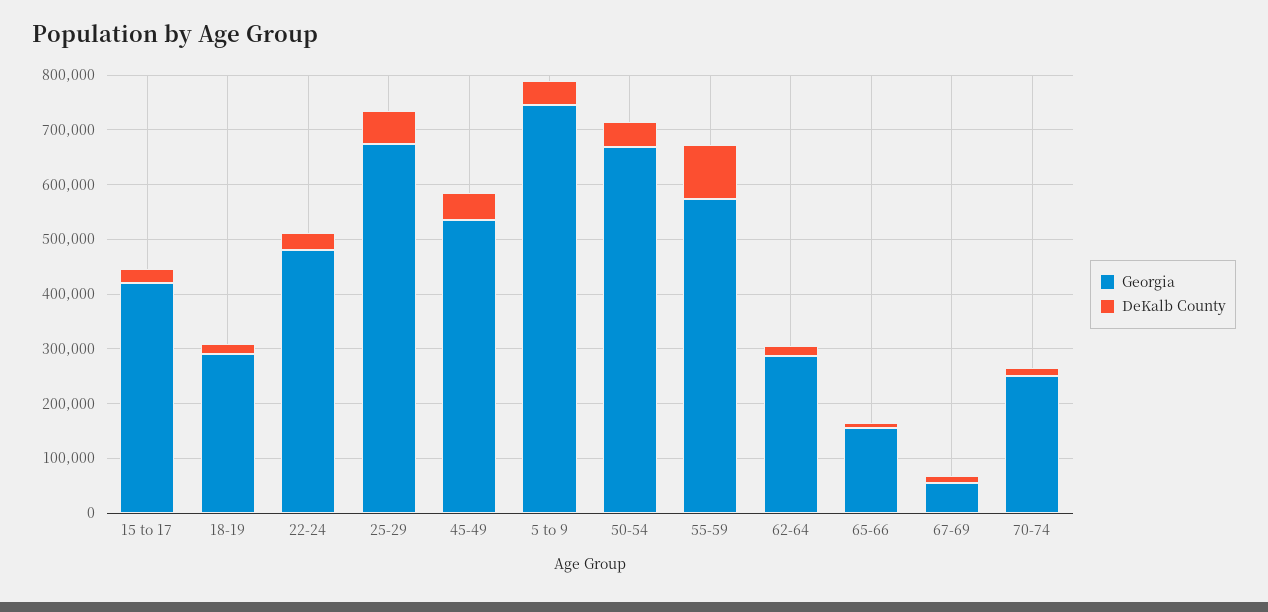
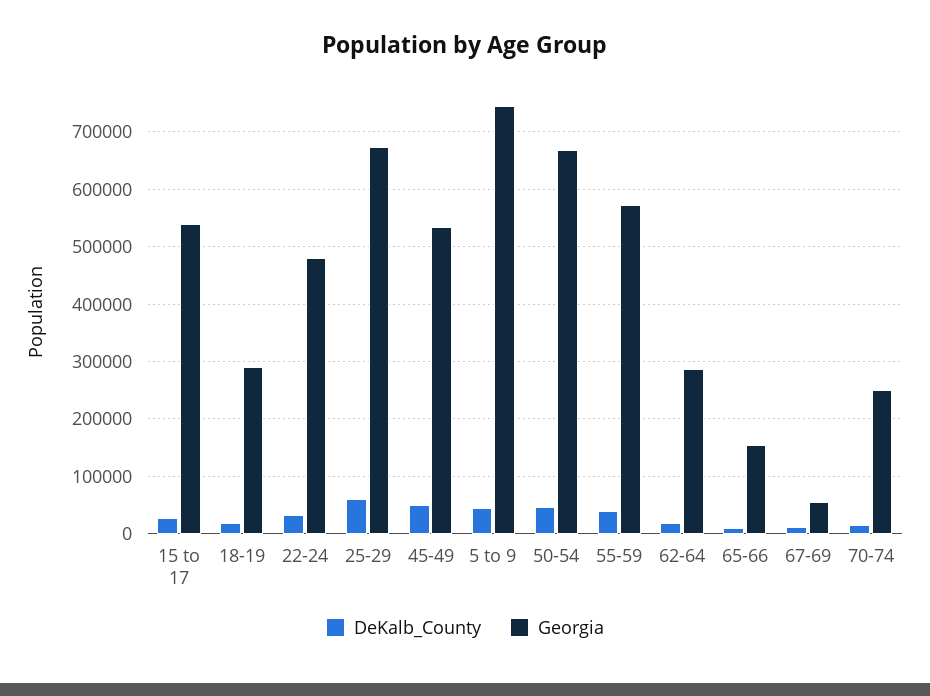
  {
    "Georgia": {
-     "15 to 17": 420000,
+     "15 to 17": 540000,
      "18-19": 300000,
      "22-24": 480000,
      "25-29": 680000,
      "45-49": 540000,
      "5 to 9": 740000,
      "50-54": 660000,
      "55-59": 580000,
      "62-64": 280000,
      "65-66": 160000,
      "67-69": 60000,
      "70-74": 260000
    },
    "DeKalb County": {
      "15 to 17": 20000,
      "18-19": 20000,
      "22-24": 40000,
      "25-29": 60000,
      "45-49": 60000,
      "5 to 9": 40000,
      "50-54": 40000,
-     "55-59": 100000,
+     "55-59": 40000,
      "62-64": 20000,
      "65-66": 0,
      "67-69": 20000,
      "70-74": 20000
    }
  }

